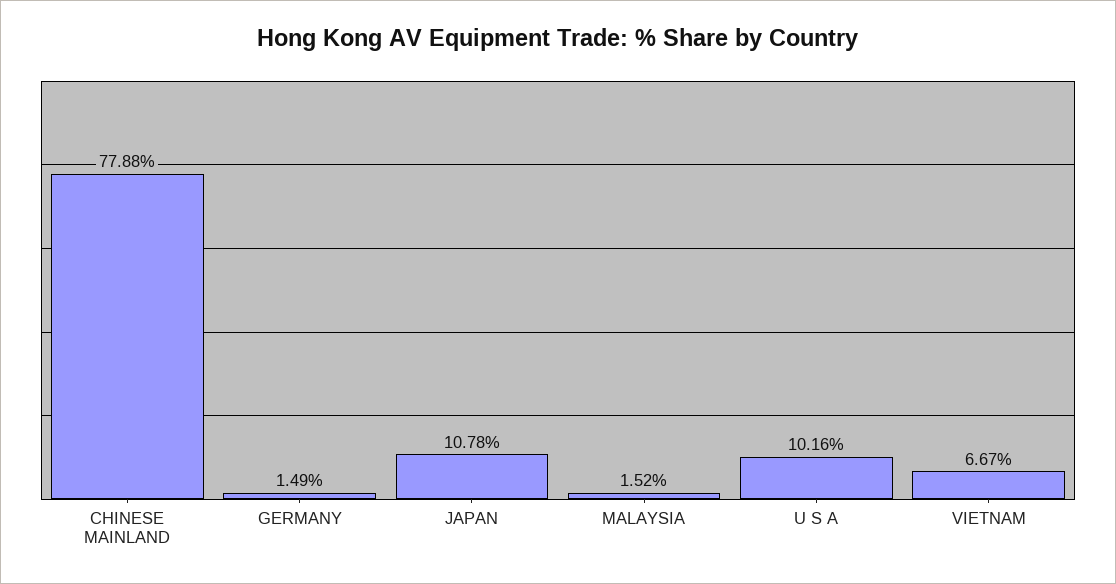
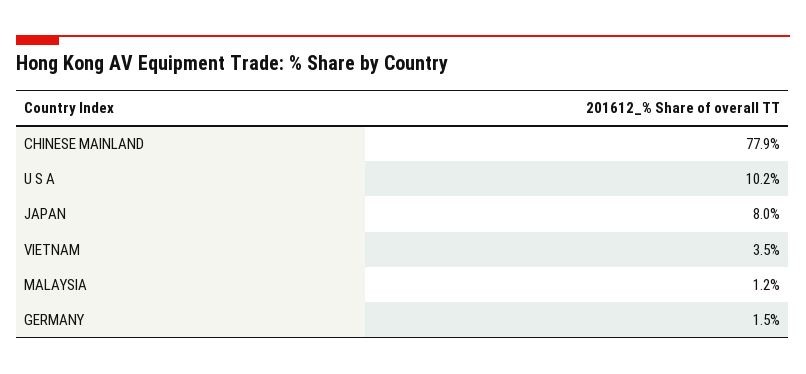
  {
    "CHINESE MAINLAND": 77.88,
    "GERMANY": 1.49,
-   "JAPAN": 10.78,
+   "JAPAN": 8,
-   "MALAYSIA": 1.52,
+   "MALAYSIA": 1.2,
    "U S A": 10.16,
-   "VIETNAM": 6.67
+   "VIETNAM": 3.5
  }

